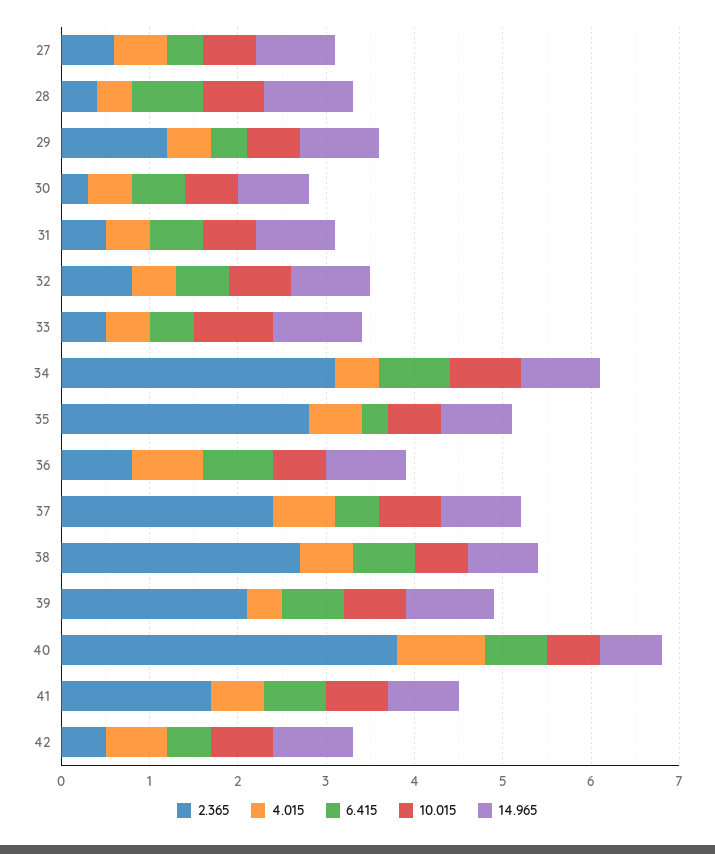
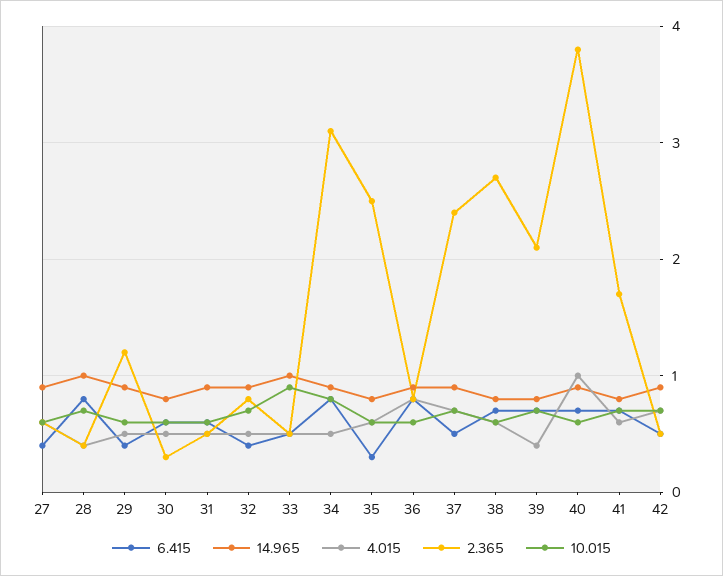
  {
    "2.365": {
      "27": 0.6,
      "28": 0.4,
      "29": 1.2,
      "30": 0.3,
      "31": 0.5,
      "32": 0.8,
      "33": 0.5,
      "34": 3.1,
-     "35": 2.8,
+     "35": 2.5,
      "36": 0.8,
      "37": 2.4,
      "38": 2.7,
      "39": 2.1,
      "40": 3.8,
      "41": 1.7,
      "42": 0.5
    },
    "4.015": {
      "27": 0.6,
      "28": 0.4,
      "29": 0.5,
      "30": 0.5,
      "31": 0.5,
      "32": 0.5,
      "33": 0.5,
      "34": 0.5,
      "35": 0.6,
      "36": 0.8,
      "37": 0.7,
      "38": 0.6,
      "39": 0.4,
      "40": 1,
      "41": 0.6,
      "42": 0.7
    },
    "6.415": {
      "27": 0.4,
      "28": 0.8,
      "29": 0.4,
      "30": 0.6,
      "31": 0.6,
-     "32": 0.6,
+     "32": 0.4,
      "33": 0.5,
      "34": 0.8,
      "35": 0.3,
      "36": 0.8,
      "37": 0.5,
      "38": 0.7,
      "39": 0.7,
      "40": 0.7,
      "41": 0.7,
      "42": 0.5
    },
    "10.015": {
      "27": 0.6,
      "28": 0.7,
      "29": 0.6,
      "30": 0.6,
      "31": 0.6,
      "32": 0.7,
      "33": 0.9,
      "34": 0.8,
      "35": 0.6,
      "36": 0.6,
      "37": 0.7,
      "38": 0.6,
      "39": 0.7,
      "40": 0.6,
      "41": 0.7,
      "42": 0.7
    },
    "14.965": {
      "27": 0.9,
      "28": 1,
      "29": 0.9,
      "30": 0.8,
      "31": 0.9,
      "32": 0.9,
      "33": 1,
      "34": 0.9,
      "35": 0.8,
      "36": 0.9,
      "37": 0.9,
      "38": 0.8,
-     "39": 1,
+     "39": 0.8,
-     "40": 0.7,
+     "40": 0.9,
      "41": 0.8,
      "42": 0.9
    }
  }

